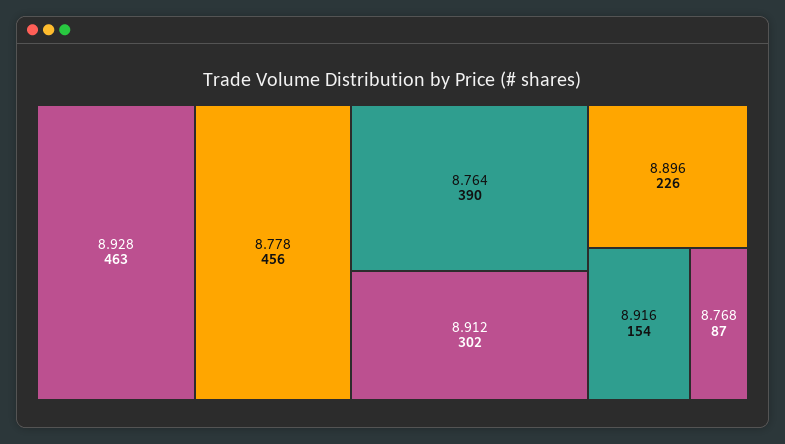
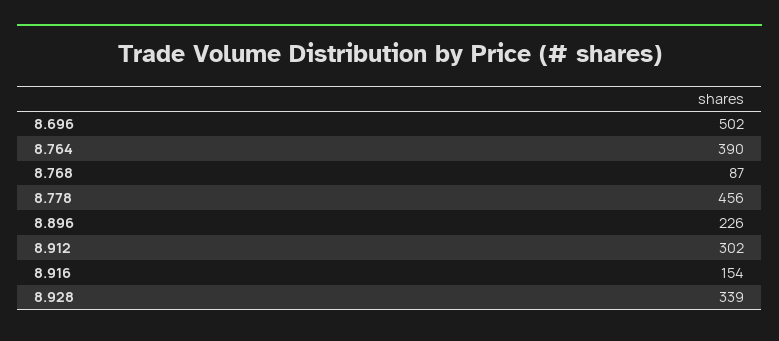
  {
-   "8.928": 463,
+   "8.928": 339,
    "8.778": 456,
    "8.764": 390,
    "8.912": 302,
    "8.896": 226,
    "8.916": 154,
-   "8.768": 87
+   "8.768": 87,
+   "8.696": 502
  }

